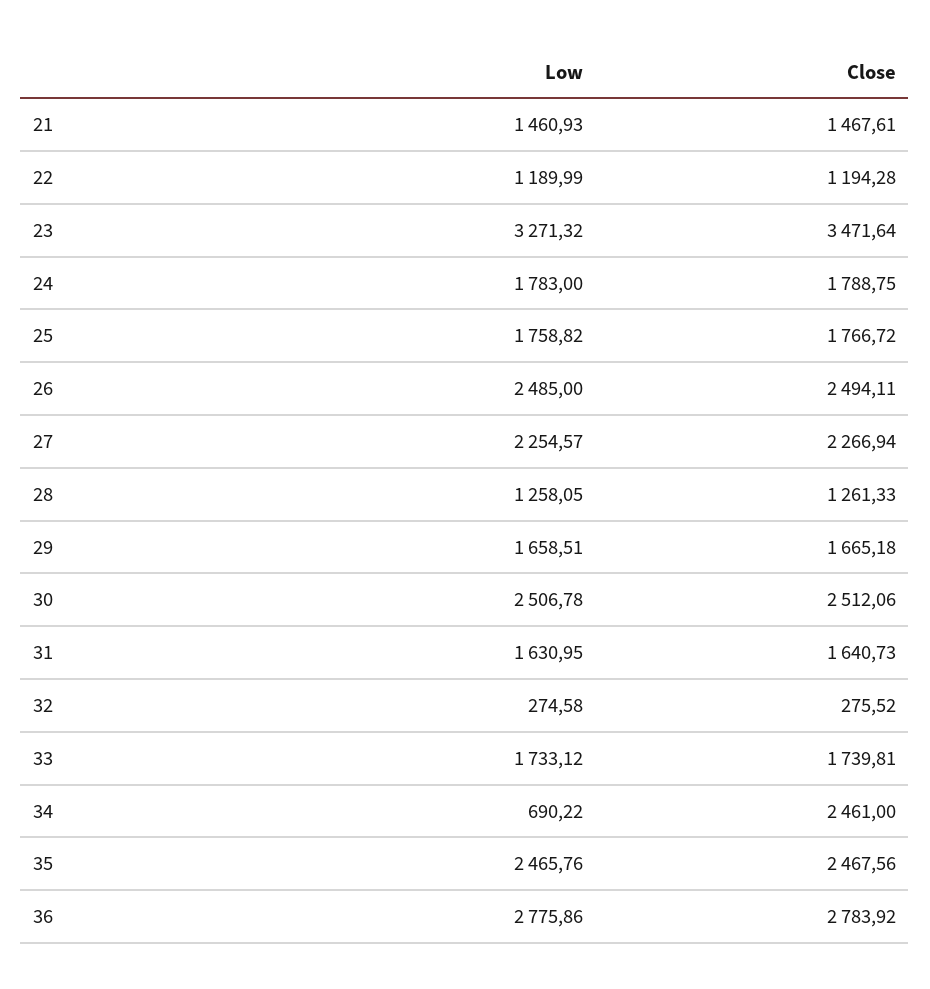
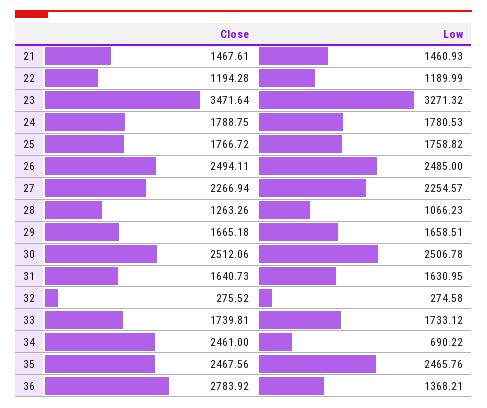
  {
    "Low": {
      "21": 1460.93,
      "22": 1189.99,
      "23": 3271.32,
-     "24": 1783,
+     "24": 1780.53,
      "25": 1758.82,
      "26": 2485,
      "27": 2254.57,
-     "28": 1258.05,
+     "28": 1066.23,
      "29": 1658.51,
      "30": 2506.78,
      "31": 1630.95,
      "32": 274.58,
      "33": 1733.12,
      "34": 690.22,
      "35": 2465.76,
-     "36": 2775.86
+     "36": 1368.21
    },
    "Close": {
      "21": 1467.61,
      "22": 1194.28,
      "23": 3471.64,
      "24": 1788.75,
      "25": 1766.72,
      "26": 2494.11,
      "27": 2266.94,
-     "28": 1261.33,
+     "28": 1263.26,
      "29": 1665.18,
      "30": 2512.06,
      "31": 1640.73,
      "32": 275.52,
      "33": 1739.81,
      "34": 2461,
      "35": 2467.56,
      "36": 2783.92
    }
  }

